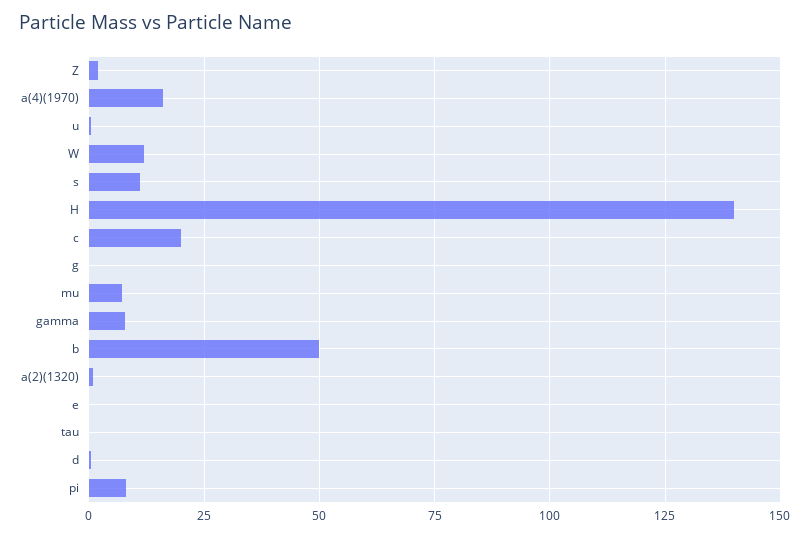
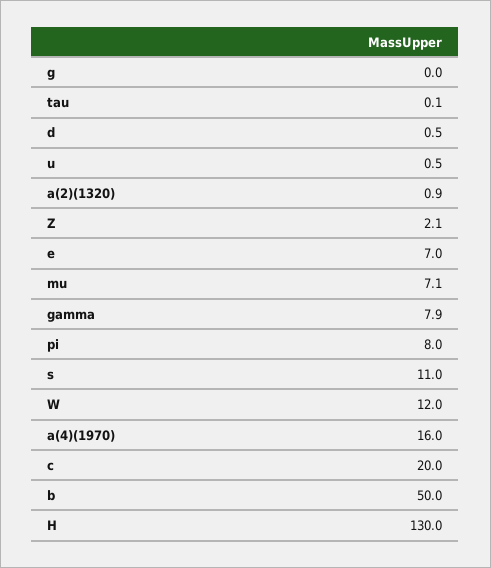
  {
    "Z": 2.1,
    "a(4)(1970)": 16,
    "u": 0.5,
    "W": 12,
    "s": 11,
-   "H": 140,
+   "H": 130,
    "c": 20,
    "g": 0,
    "mu": 7.1,
    "gamma": 7.9,
    "b": 50,
    "a(2)(1320)": 0.9,
-   "e": 0,
+   "e": 7,
    "tau": 0.1,
    "d": 0.5,
    "pi": 8
  }

